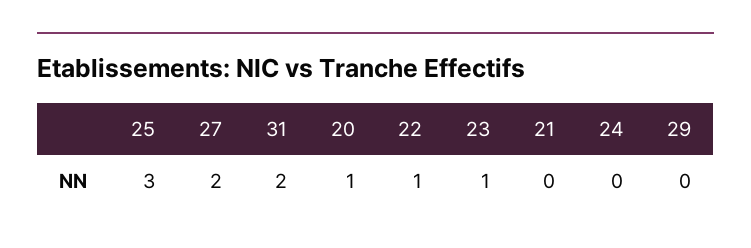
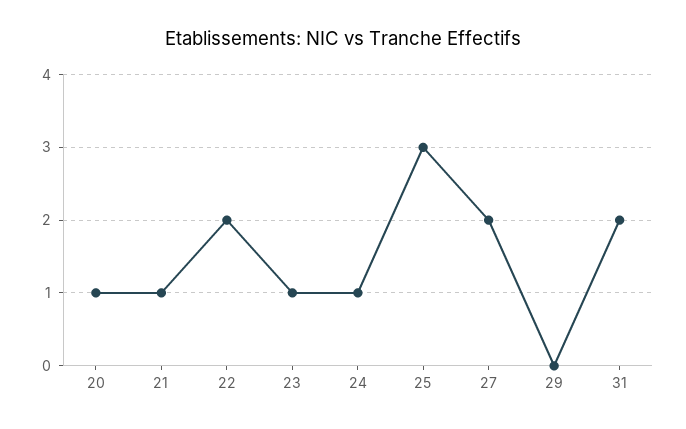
  {
    "25": 3,
    "27": 2,
    "31": 2,
    "20": 1,
-   "22": 1,
+   "22": 2,
    "23": 1,
-   "21": 0,
+   "21": 1,
-   "24": 0,
+   "24": 1,
    "29": 0
  }

